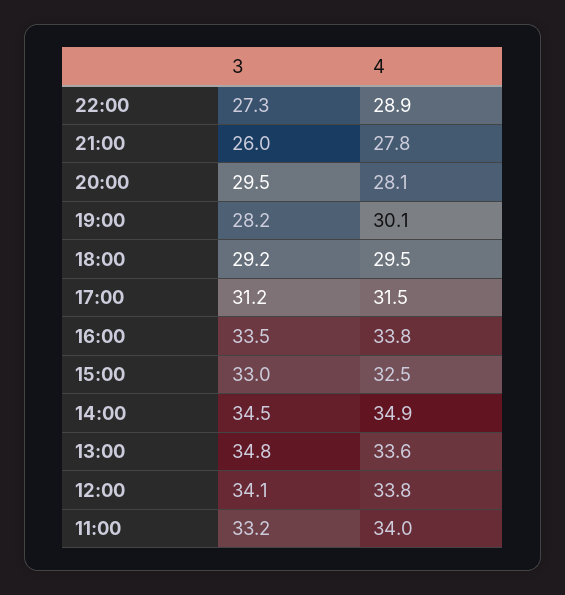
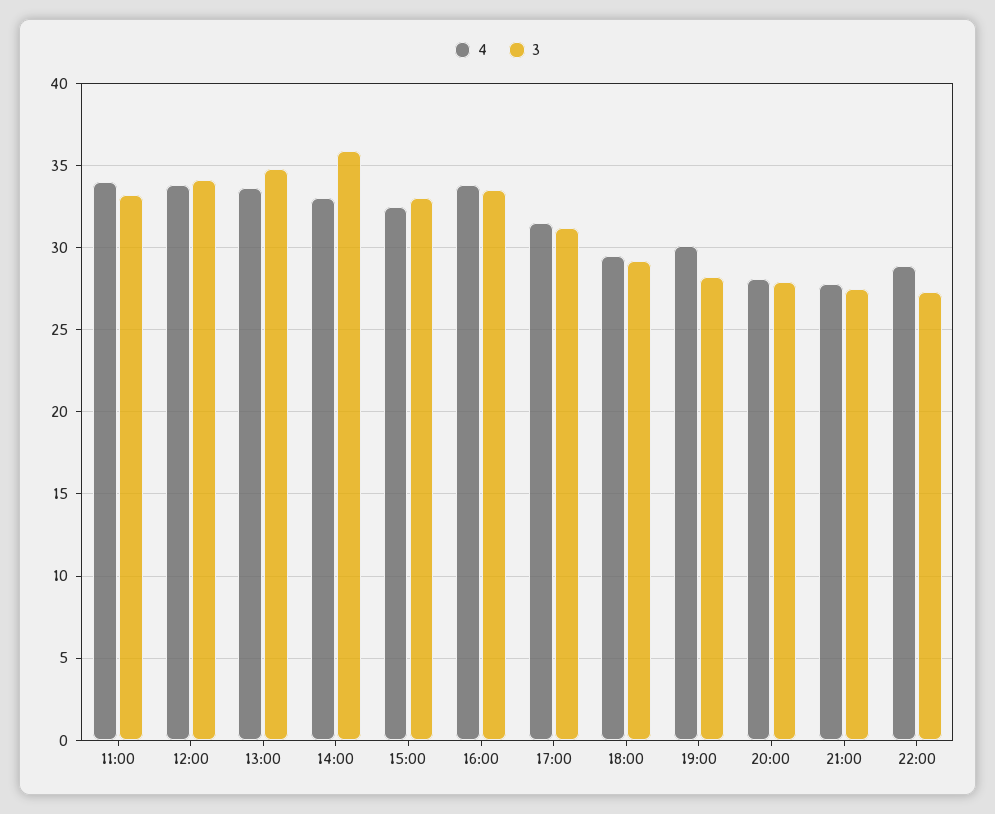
  {
    "3": {
      "22:00": 27.3,
-     "21:00": 26,
+     "21:00": 27.5,
-     "20:00": 29.5,
+     "20:00": 28,
      "19:00": 28.2,
      "18:00": 29.2,
      "17:00": 31.2,
      "16:00": 33.5,
      "15:00": 33,
-     "14:00": 34.5,
+     "14:00": 36,
      "13:00": 34.8,
      "12:00": 34.1,
      "11:00": 33.2
    },
    "4": {
      "22:00": 28.9,
      "21:00": 27.8,
      "20:00": 28.1,
      "19:00": 30.1,
      "18:00": 29.5,
      "17:00": 31.5,
      "16:00": 33.8,
      "15:00": 32.5,
-     "14:00": 34.9,
+     "14:00": 33,
      "13:00": 33.6,
      "12:00": 33.8,
      "11:00": 34
    }
  }

